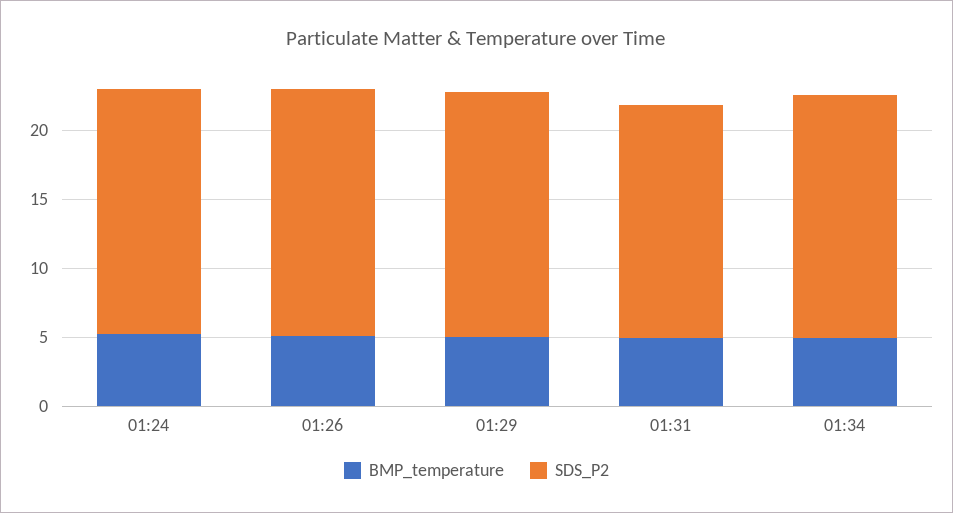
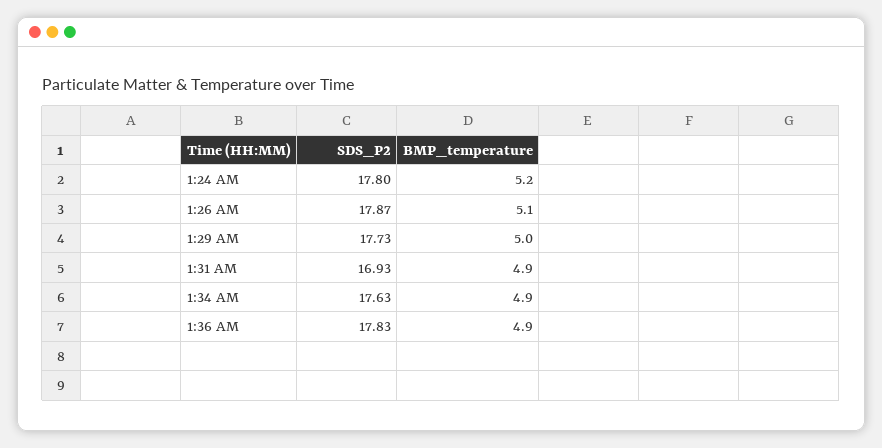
  {
    "BMP_temperature": {
      "01:24": 5.2,
      "01:26": 5.1,
      "01:29": 5,
      "01:31": 4.9,
-     "01:34": 4.9
+     "01:34": 4.9,
+     "1:36 AM": 4.9
    },
    "SDS_P2": {
      "01:24": 17.8,
      "01:26": 17.87,
      "01:29": 17.73,
      "01:31": 16.93,
-     "01:34": 17.63
+     "01:34": 17.63,
+     "1:36 AM": 17.83
    }
  }

